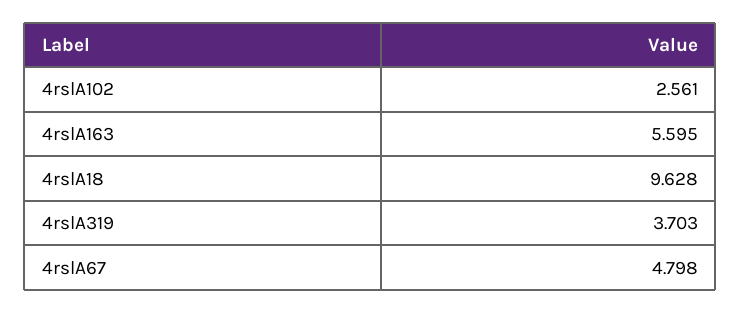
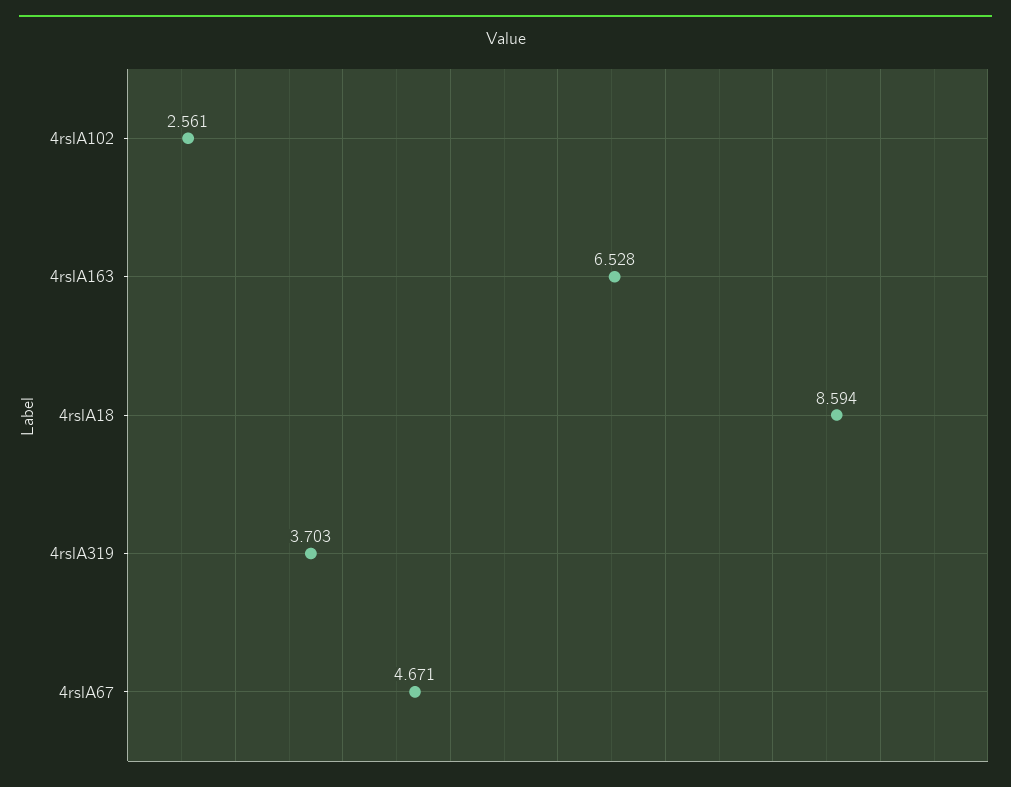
  {
    "4rslA102": 2.561,
-   "4rslA163": 5.595,
+   "4rslA163": 6.528,
-   "4rslA18": 9.628,
+   "4rslA18": 8.594,
    "4rslA319": 3.703,
-   "4rslA67": 4.798
+   "4rslA67": 4.671
  }

